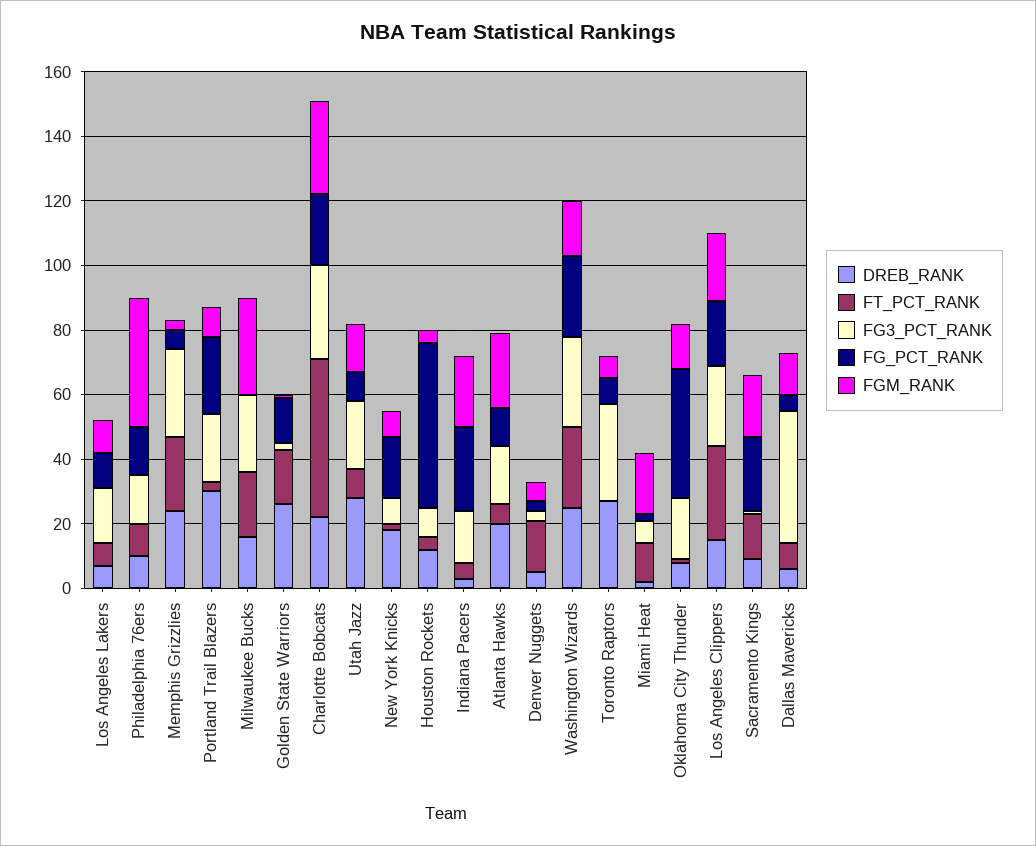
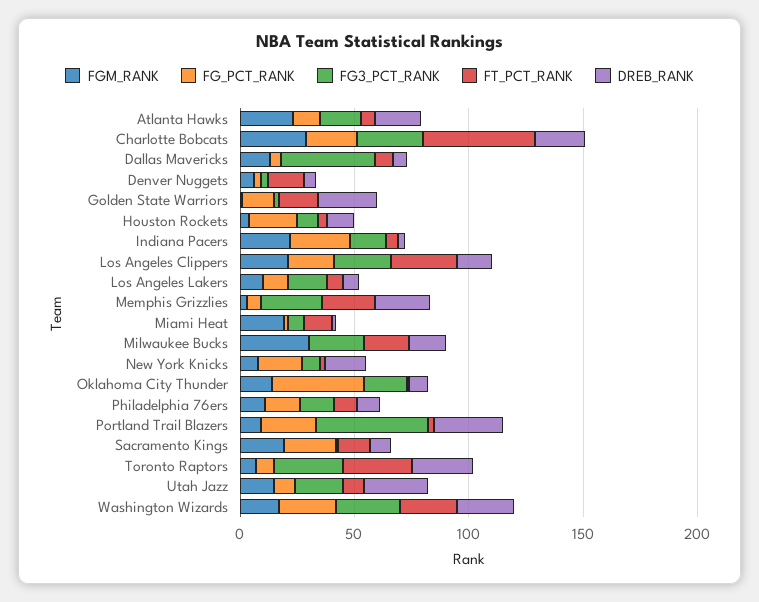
  {
    "DREB_RANK": {
      "Los Angeles Lakers": 5,
      "Philadelphia 76ers": 10,
      "Memphis Grizzlies": 25,
      "Portland Trail Blazers": 30,
      "Milwaukee Bucks": 15,
      "Golden State Warriors": 25,
      "Charlotte Bobcats": 20,
      "Utah Jazz": 30,
      "New York Knicks": 20,
      "Houston Rockets": 10,
      "Indiana Pacers": 5,
      "Atlanta Hawks": 20,
      "Denver Nuggets": 5,
      "Washington Wizards": 25,
      "Toronto Raptors": 25,
      "Miami Heat": 0,
      "Oklahoma City Thunder": 10,
      "Los Angeles Clippers": 15,
      "Sacramento Kings": 10,
      "Dallas Mavericks": 5
    },
    "FT_PCT_RANK": {
      "Los Angeles Lakers": 5,
      "Philadelphia 76ers": 10,
      "Memphis Grizzlies": 25,
      "Portland Trail Blazers": 5,
      "Milwaukee Bucks": 20,
      "Golden State Warriors": 15,
      "Charlotte Bobcats": 50,
      "Utah Jazz": 10,
      "New York Knicks": 0,
      "Houston Rockets": 5,
      "Indiana Pacers": 5,
      "Atlanta Hawks": 5,
      "Denver Nuggets": 15,
      "Washington Wizards": 25,
-     "Toronto Raptors": 0,
+     "Toronto Raptors": 30,
      "Miami Heat": 10,
      "Oklahoma City Thunder": 0,
      "Los Angeles Clippers": 30,
      "Sacramento Kings": 15,
      "Dallas Mavericks": 10
    },
    "FG3_PCT_RANK": {
      "Los Angeles Lakers": 15,
      "Philadelphia 76ers": 15,
      "Memphis Grizzlies": 25,
-     "Portland Trail Blazers": 20,
+     "Portland Trail Blazers": 50,
      "Milwaukee Bucks": 25,
      "Golden State Warriors": 0,
      "Charlotte Bobcats": 30,
      "Utah Jazz": 20,
      "New York Knicks": 10,
      "Houston Rockets": 10,
      "Indiana Pacers": 15,
      "Atlanta Hawks": 20,
      "Denver Nuggets": 5,
      "Washington Wizards": 30,
      "Toronto Raptors": 30,
      "Miami Heat": 5,
      "Oklahoma City Thunder": 20,
      "Los Angeles Clippers": 25,
      "Sacramento Kings": 0,
      "Dallas Mavericks": 40
    },
    "FG_PCT_RANK": {
      "Los Angeles Lakers": 10,
      "Philadelphia 76ers": 15,
      "Memphis Grizzlies": 5,
      "Portland Trail Blazers": 25,
      "Milwaukee Bucks": 0,
      "Golden State Warriors": 15,
      "Charlotte Bobcats": 20,
      "Utah Jazz": 10,
      "New York Knicks": 20,
-     "Houston Rockets": 50,
+     "Houston Rockets": 20,
      "Indiana Pacers": 25,
      "Atlanta Hawks": 10,
      "Denver Nuggets": 5,
      "Washington Wizards": 25,
      "Toronto Raptors": 10,
      "Miami Heat": 0,
      "Oklahoma City Thunder": 40,
      "Los Angeles Clippers": 20,
      "Sacramento Kings": 25,
      "Dallas Mavericks": 5
    },
    "FGM_RANK": {
      "Los Angeles Lakers": 10,
-     "Philadelphia 76ers": 40,
+     "Philadelphia 76ers": 10,
      "Memphis Grizzlies": 5,
      "Portland Trail Blazers": 10,
      "Milwaukee Bucks": 30,
      "Golden State Warriors": 0,
      "Charlotte Bobcats": 30,
      "Utah Jazz": 15,
      "New York Knicks": 10,
      "Houston Rockets": 5,
      "Indiana Pacers": 20,
      "Atlanta Hawks": 25,
      "Denver Nuggets": 5,
      "Washington Wizards": 15,
      "Toronto Raptors": 5,
      "Miami Heat": 20,
      "Oklahoma City Thunder": 15,
      "Los Angeles Clippers": 20,
      "Sacramento Kings": 20,
      "Dallas Mavericks": 15
    }
  }

